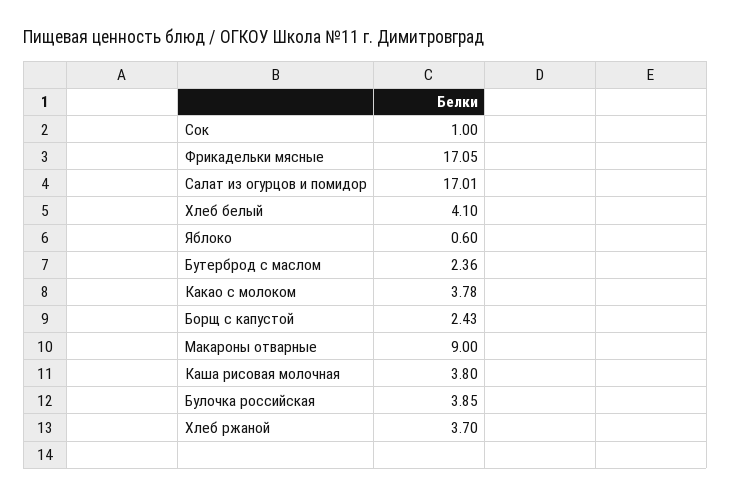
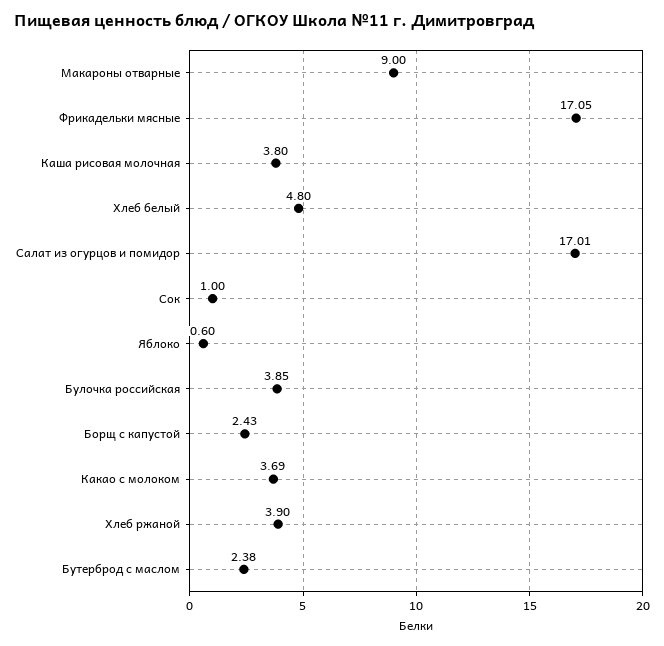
  {
    "Сок": 1,
    "Фрикадельки мясные": 17.05,
    "Салат из огурцов и помидор": 17.01,
-   "Хлеб белый": 4.1,
+   "Хлеб белый": 4.8,
    "Яблоко": 0.6,
-   "Бутерброд с маслом": 2.36,
+   "Бутерброд с маслом": 2.38,
-   "Какао с молоком": 3.78,
+   "Какао с молоком": 3.69,
    "Борщ с капустой": 2.43,
    "Макароны отварные": 9,
    "Каша рисовая молочная": 3.8,
    "Булочка российская": 3.85,
-   "Хлеб ржаной": 3.7
+   "Хлеб ржаной": 3.9
  }

